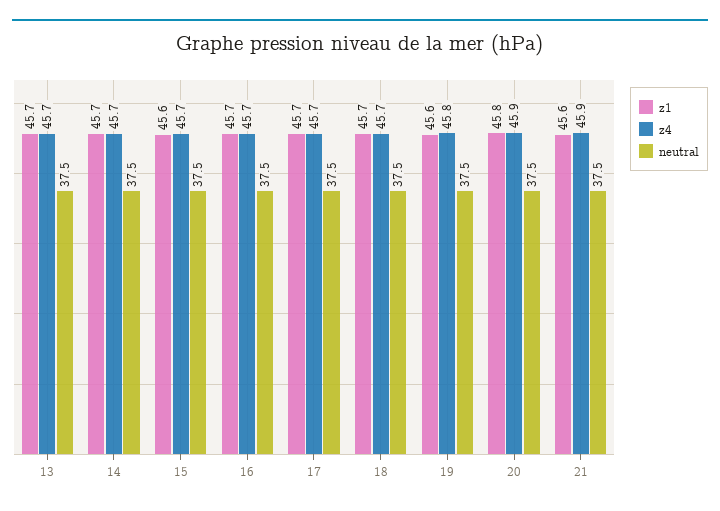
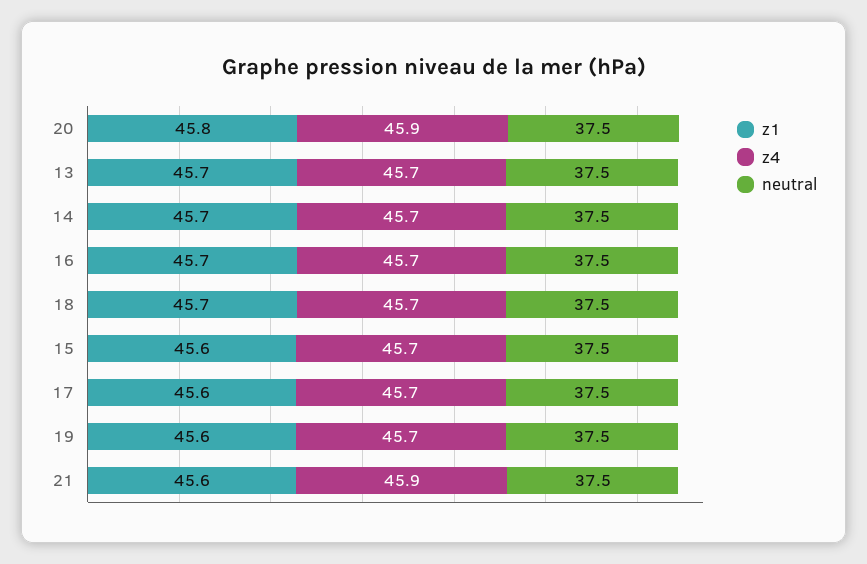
  {
    "z1": {
      "13": 45.7,
      "14": 45.7,
      "15": 45.6,
      "16": 45.7,
-     "17": 45.7,
+     "17": 45.6,
      "18": 45.7,
      "19": 45.6,
      "20": 45.8,
      "21": 45.6
    },
    "z4": {
      "13": 45.7,
      "14": 45.7,
      "15": 45.7,
      "16": 45.7,
      "17": 45.7,
      "18": 45.7,
-     "19": 45.8,
+     "19": 45.7,
      "20": 45.9,
      "21": 45.9
    },
    "neutral": {
      "13": 37.5,
      "14": 37.5,
      "15": 37.5,
      "16": 37.5,
      "17": 37.5,
      "18": 37.5,
      "19": 37.5,
      "20": 37.5,
      "21": 37.5
    }
  }

